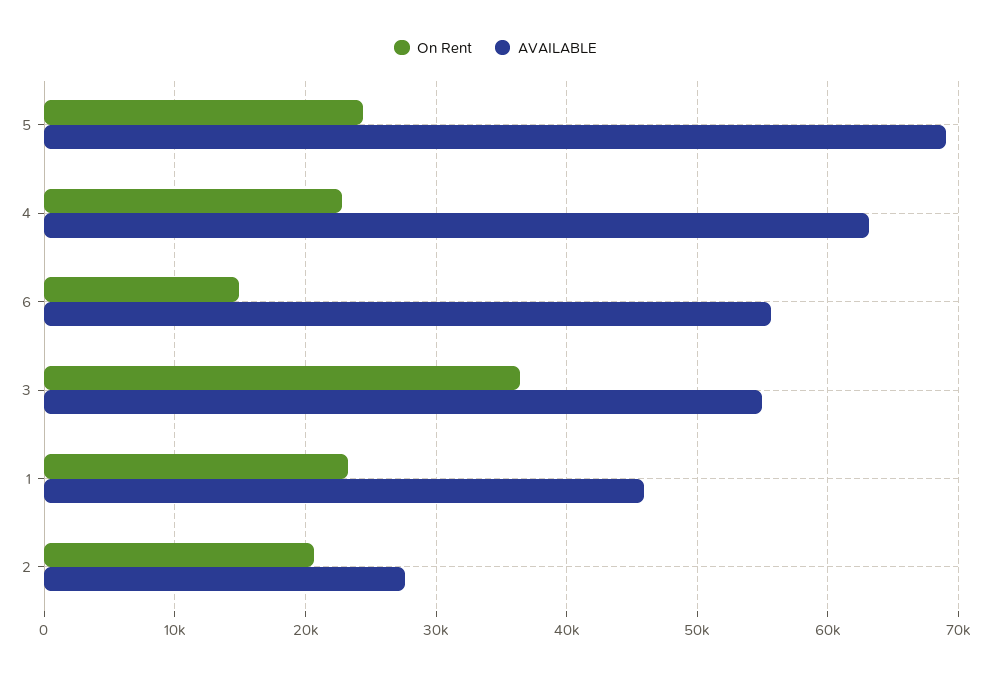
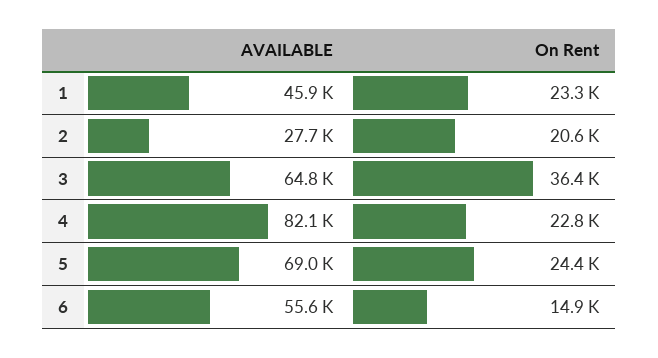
  {
    "On Rent": {
      "5": 24400,
      "4": 22800,
      "6": 14900,
      "3": 36400,
      "1": 23300,
      "2": 20600
    },
    "AVAILABLE": {
      "5": 69000,
-     "4": 63000,
+     "4": 82100,
      "6": 55600,
-     "3": 55000,
+     "3": 64800,
      "1": 45900,
      "2": 27700
    }
  }

